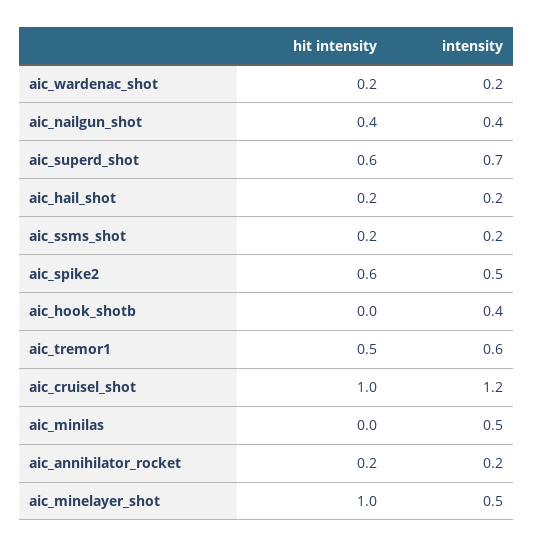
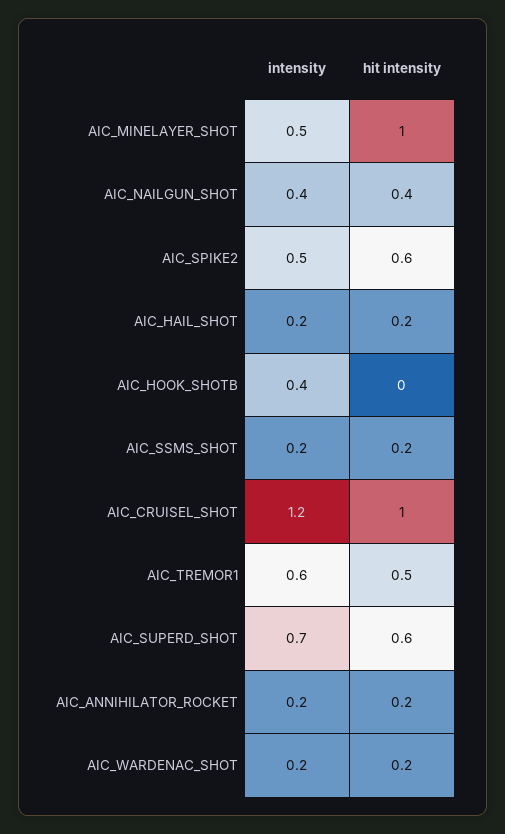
  {
    "hit intensity": {
      "aic_wardenac_shot": 0.2,
      "aic_nailgun_shot": 0.4,
      "aic_superd_shot": 0.6,
      "aic_hail_shot": 0.2,
      "aic_ssms_shot": 0.2,
      "aic_spike2": 0.6,
      "aic_hook_shotb": 0,
      "aic_tremor1": 0.5,
      "aic_cruisel_shot": 1,
-     "aic_minilas": 0,
      "aic_annihilator_rocket": 0.2,
      "aic_minelayer_shot": 1
    },
    "intensity": {
      "aic_wardenac_shot": 0.2,
      "aic_nailgun_shot": 0.4,
      "aic_superd_shot": 0.7,
      "aic_hail_shot": 0.2,
      "aic_ssms_shot": 0.2,
      "aic_spike2": 0.5,
      "aic_hook_shotb": 0.4,
      "aic_tremor1": 0.6,
      "aic_cruisel_shot": 1.2,
-     "aic_minilas": 0.5,
      "aic_annihilator_rocket": 0.2,
      "aic_minelayer_shot": 0.5
    }
  }

